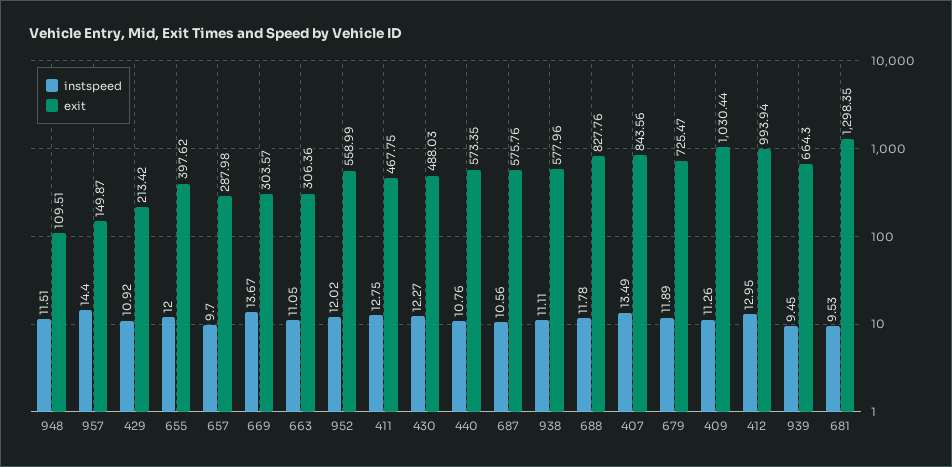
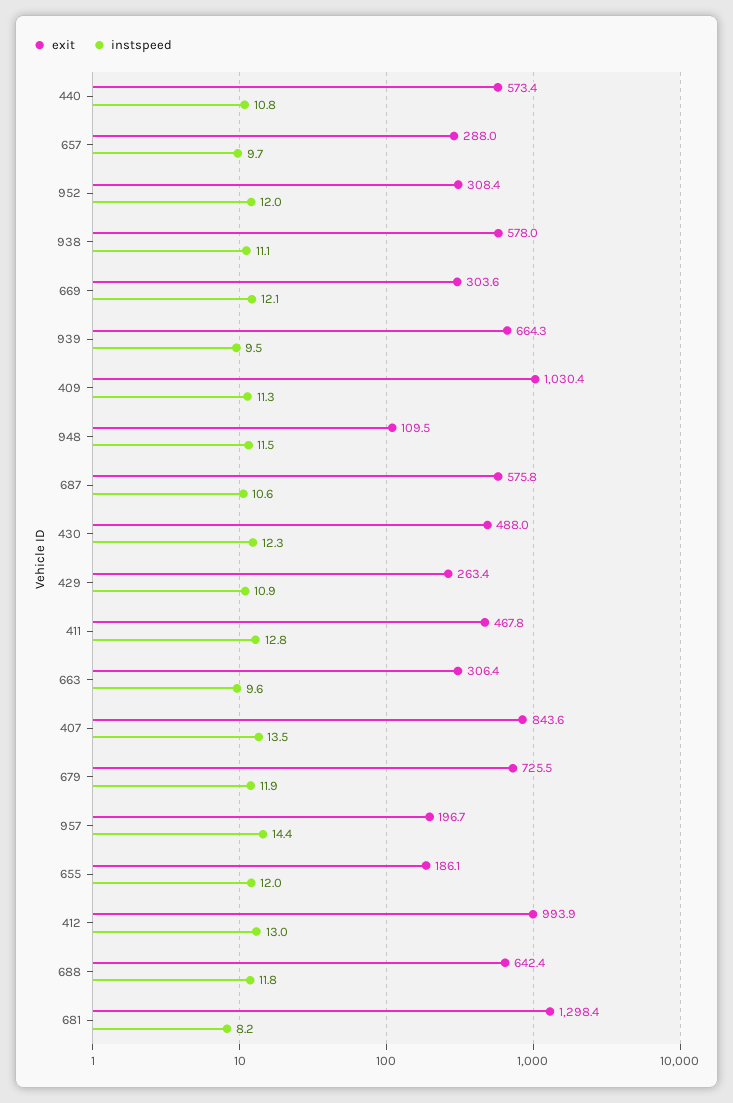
  {
    "instspeed": {
      "948": 11.51,
      "957": 14.4,
      "429": 10.92,
      "655": 12,
      "657": 9.7,
-     "669": 13.67,
+     "669": 12.1,
-     "663": 11.05,
+     "663": 9.6,
      "952": 12.02,
      "411": 12.75,
      "430": 12.27,
      "440": 10.76,
      "687": 10.56,
      "938": 11.11,
      "688": 11.78,
      "407": 13.49,
      "679": 11.89,
      "409": 11.26,
      "412": 12.95,
      "939": 9.45,
-     "681": 9.53
+     "681": 8.2
    },
    "exit": {
      "948": 109.51,
-     "957": 149.87,
+     "957": 196.7,
-     "429": 213.42,
+     "429": 263.4,
-     "655": 397.62,
+     "655": 186.1,
      "657": 287.98,
      "669": 303.57,
      "663": 306.36,
-     "952": 558.99,
+     "952": 308.4,
      "411": 467.75,
      "430": 488.03,
      "440": 573.35,
      "687": 575.76,
      "938": 577.96,
-     "688": 827.76,
+     "688": 642.4,
      "407": 843.56,
      "679": 725.47,
      "409": 1030.44,
      "412": 993.94,
      "939": 664.3,
      "681": 1298.35
    }
  }

